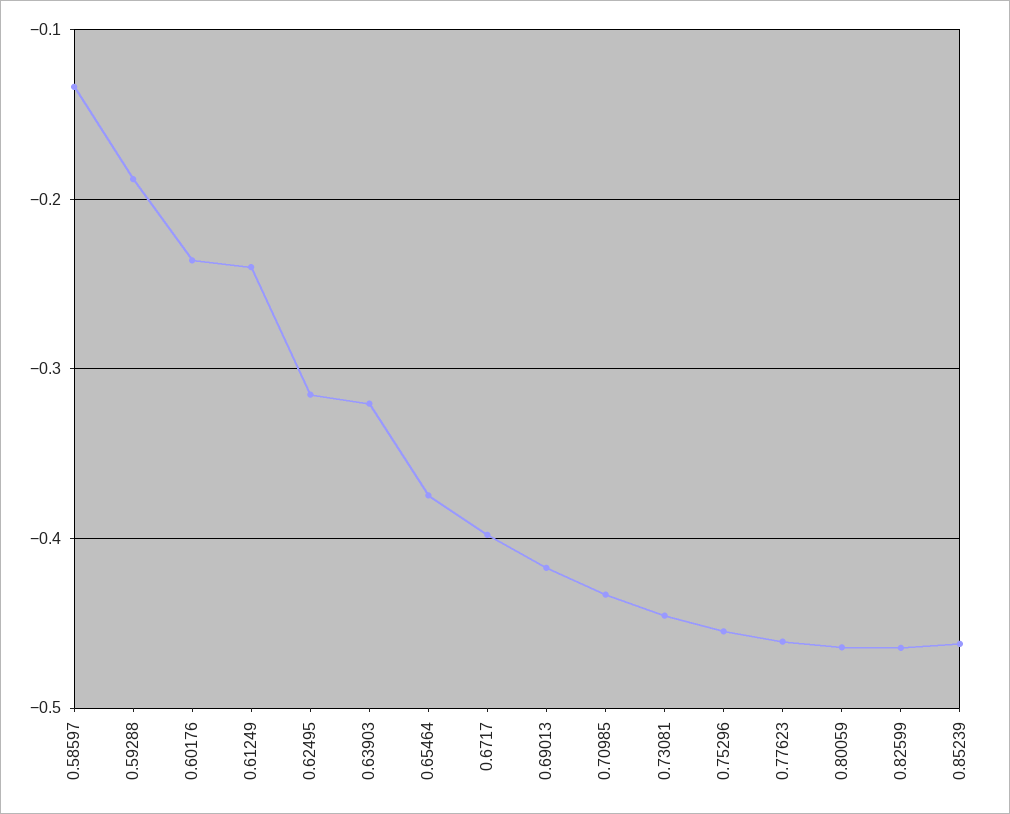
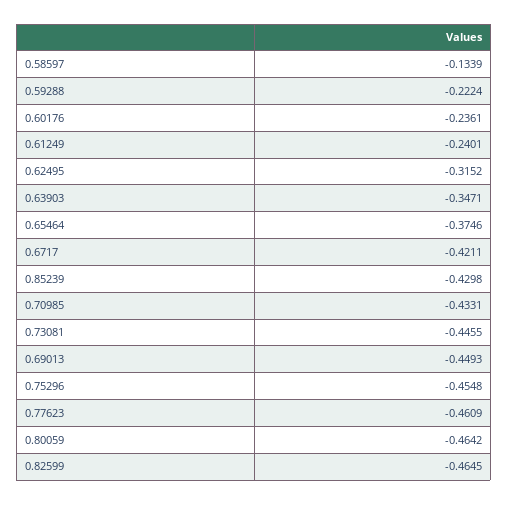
  {
    "0.58597": -0.1339,
-   "0.59288": -0.19,
+   "0.59288": -0.2224,
    "0.60176": -0.2361,
    "0.61249": -0.2401,
    "0.62495": -0.3152,
-   "0.63903": -0.32,
+   "0.63903": -0.3471,
    "0.65464": -0.3746,
-   "0.6717": -0.4,
+   "0.6717": -0.4211,
-   "0.69013": -0.42,
+   "0.69013": -0.4493,
    "0.70985": -0.4331,
    "0.73081": -0.4455,
    "0.75296": -0.4548,
    "0.77623": -0.4609,
    "0.80059": -0.4642,
    "0.82599": -0.4645,
-   "0.85239": -0.46
+   "0.85239": -0.4298
  }

